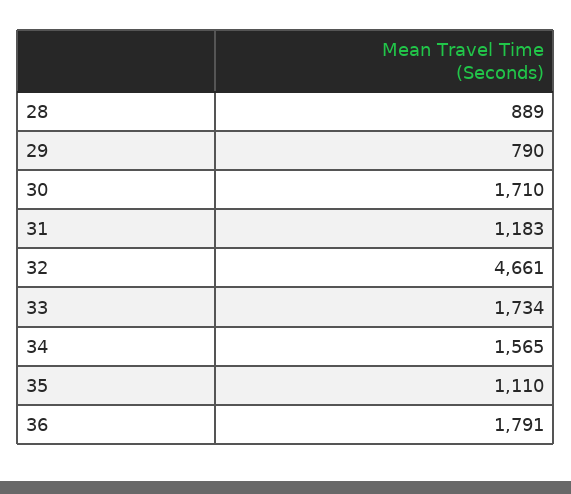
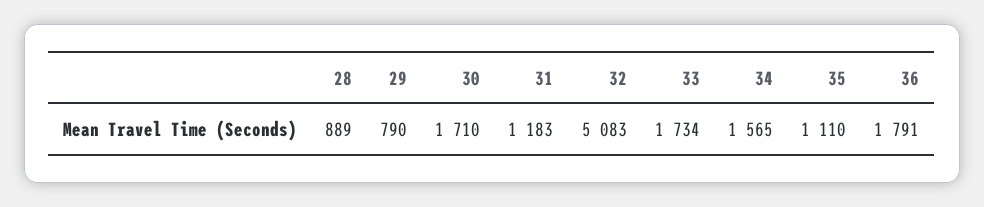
  {
    "28": 889,
    "29": 790,
    "30": 1710,
    "31": 1183,
-   "32": 4661,
+   "32": 5083,
    "33": 1734,
    "34": 1565,
    "35": 1110,
    "36": 1791
  }

